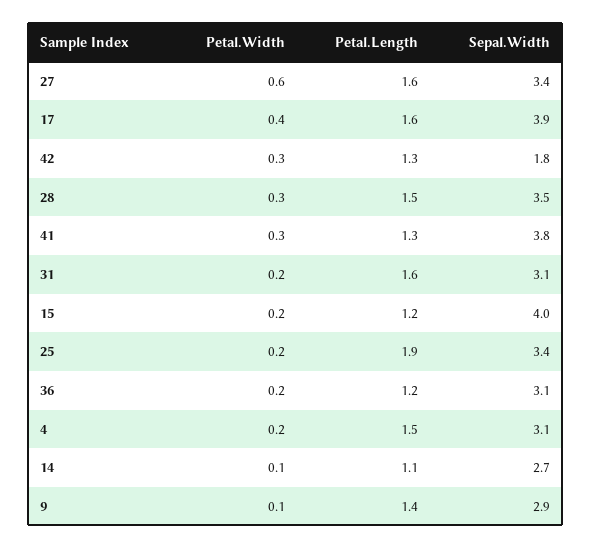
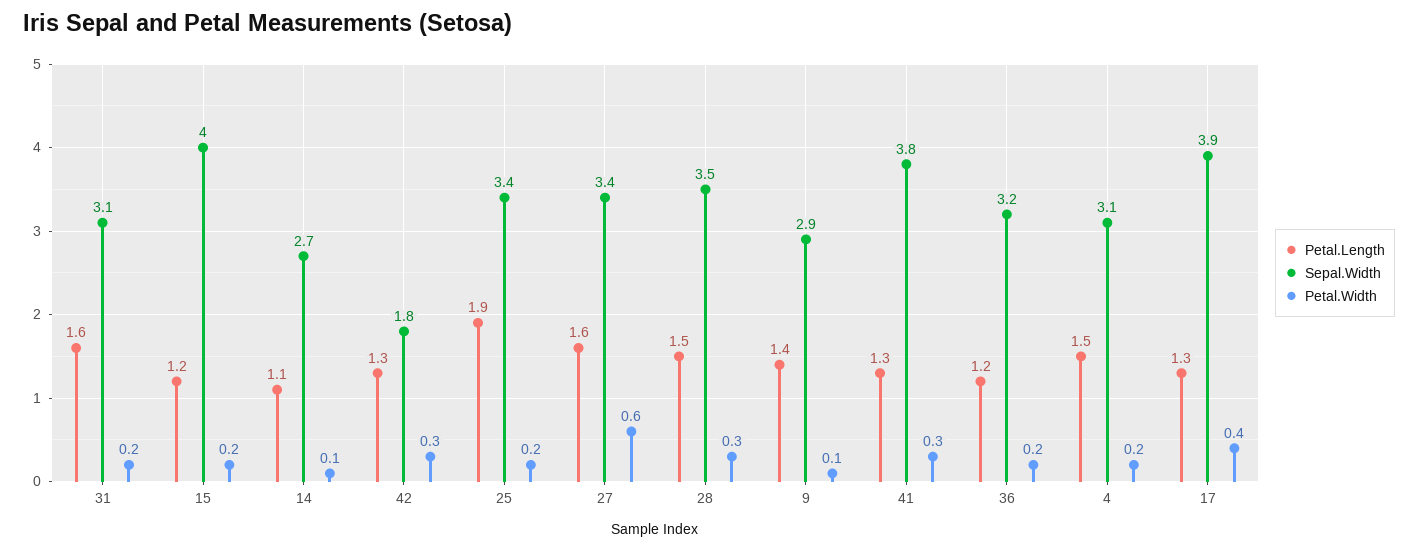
  {
    "Petal.Width": {
      "27": 0.6,
      "17": 0.4,
      "42": 0.3,
      "28": 0.3,
      "41": 0.3,
      "31": 0.2,
      "15": 0.2,
      "25": 0.2,
      "36": 0.2,
      "4": 0.2,
      "14": 0.1,
      "9": 0.1
    },
    "Petal.Length": {
      "27": 1.6,
-     "17": 1.6,
+     "17": 1.3,
      "42": 1.3,
      "28": 1.5,
      "41": 1.3,
      "31": 1.6,
      "15": 1.2,
      "25": 1.9,
      "36": 1.2,
      "4": 1.5,
      "14": 1.1,
      "9": 1.4
    },
    "Sepal.Width": {
      "27": 3.4,
      "17": 3.9,
      "42": 1.8,
      "28": 3.5,
      "41": 3.8,
      "31": 3.1,
      "15": 4,
      "25": 3.4,
-     "36": 3.1,
+     "36": 3.2,
      "4": 3.1,
      "14": 2.7,
      "9": 2.9
    }
  }

